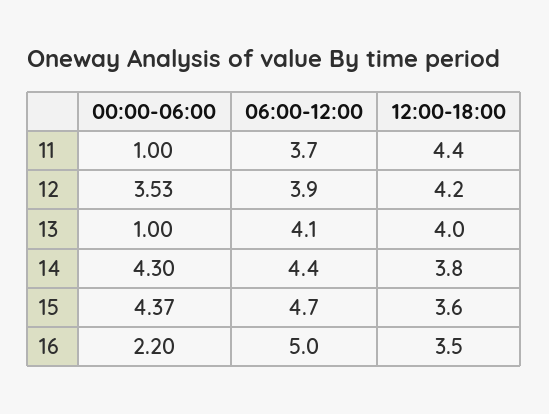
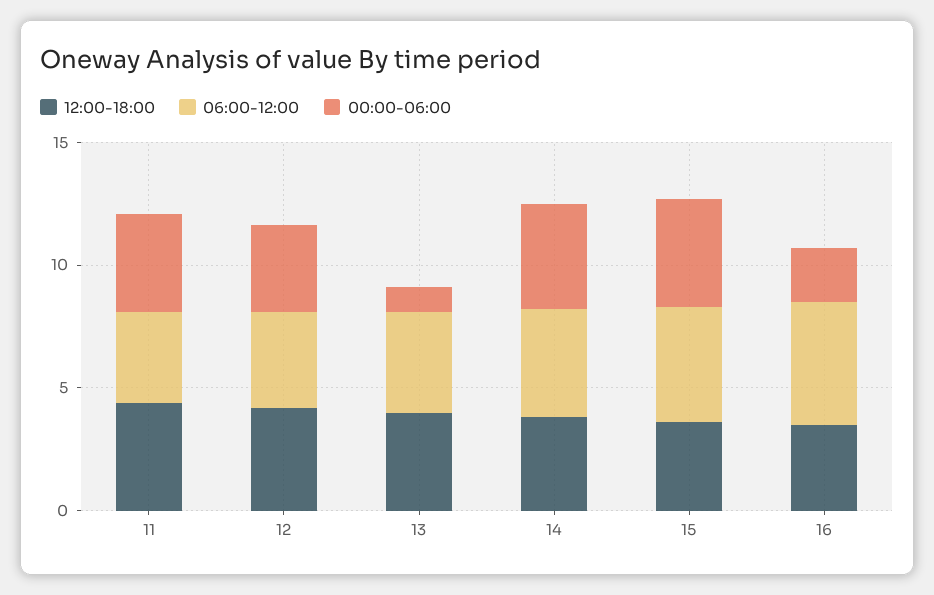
  {
    "00:00-06:00": {
-     "11": 1,
+     "11": 4,
      "12": 3.53,
      "13": 1,
      "14": 4.3,
      "15": 4.37,
      "16": 2.2
    },
    "06:00-12:00": {
      "11": 3.7,
      "12": 3.9,
      "13": 4.1,
      "14": 4.4,
      "15": 4.7,
      "16": 5
    },
    "12:00-18:00": {
      "11": 4.4,
      "12": 4.2,
      "13": 4,
      "14": 3.8,
      "15": 3.6,
      "16": 3.5
    }
  }

